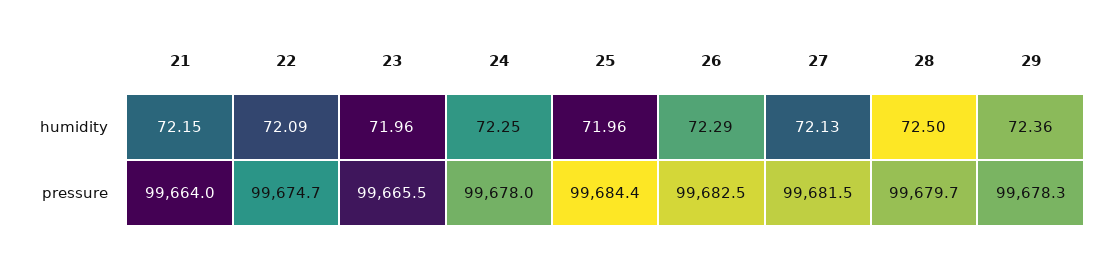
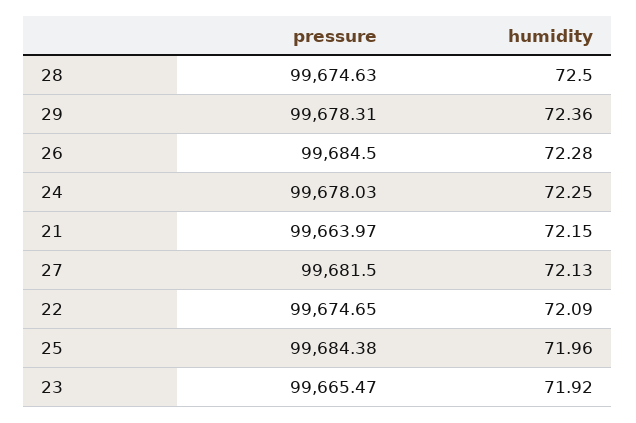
  {
    "21": {
      "humidity": 72.15,
      "pressure": 99663.97
    },
    "22": {
      "humidity": 72.09,
      "pressure": 99674.65
    },
    "23": {
-     "humidity": 71.96,
+     "humidity": 71.92,
      "pressure": 99665.47
    },
    "24": {
      "humidity": 72.25,
      "pressure": 99678.03
    },
    "25": {
      "humidity": 71.96,
      "pressure": 99684.38
    },
    "26": {
-     "humidity": 72.29,
+     "humidity": 72.28,
-     "pressure": 99682.5
+     "pressure": 99684.5
    },
    "27": {
      "humidity": 72.13,
      "pressure": 99681.5
    },
    "28": {
      "humidity": 72.5,
-     "pressure": 99679.7
+     "pressure": 99674.63
    },
    "29": {
      "humidity": 72.36,
      "pressure": 99678.31
    }
  }

